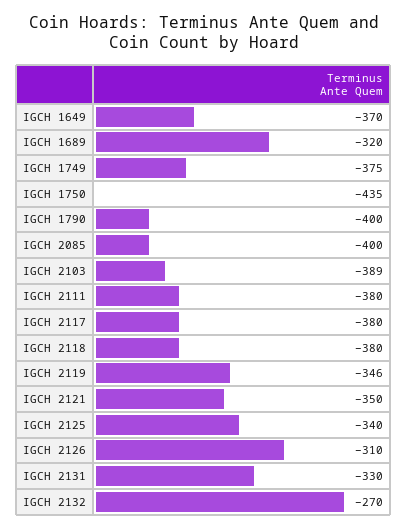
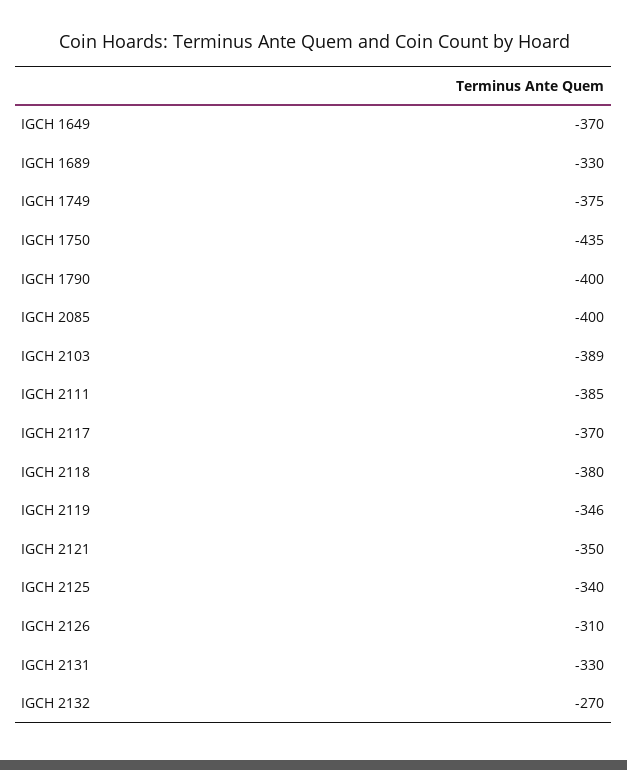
  {
    "IGCH 1649": -370,
-   "IGCH 1689": -320,
+   "IGCH 1689": -330,
    "IGCH 1749": -375,
    "IGCH 1750": -435,
    "IGCH 1790": -400,
    "IGCH 2085": -400,
    "IGCH 2103": -389,
-   "IGCH 2111": -380,
+   "IGCH 2111": -385,
-   "IGCH 2117": -380,
+   "IGCH 2117": -370,
    "IGCH 2118": -380,
    "IGCH 2119": -346,
    "IGCH 2121": -350,
    "IGCH 2125": -340,
    "IGCH 2126": -310,
    "IGCH 2131": -330,
    "IGCH 2132": -270
  }

